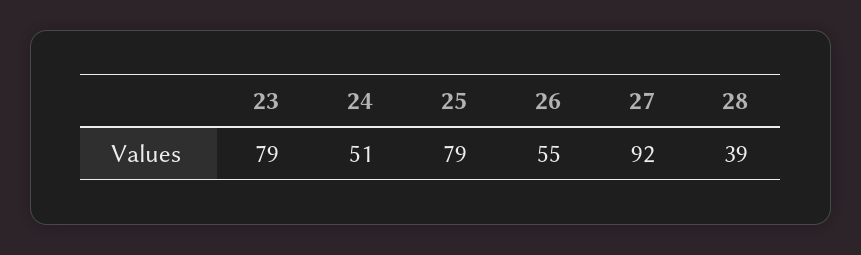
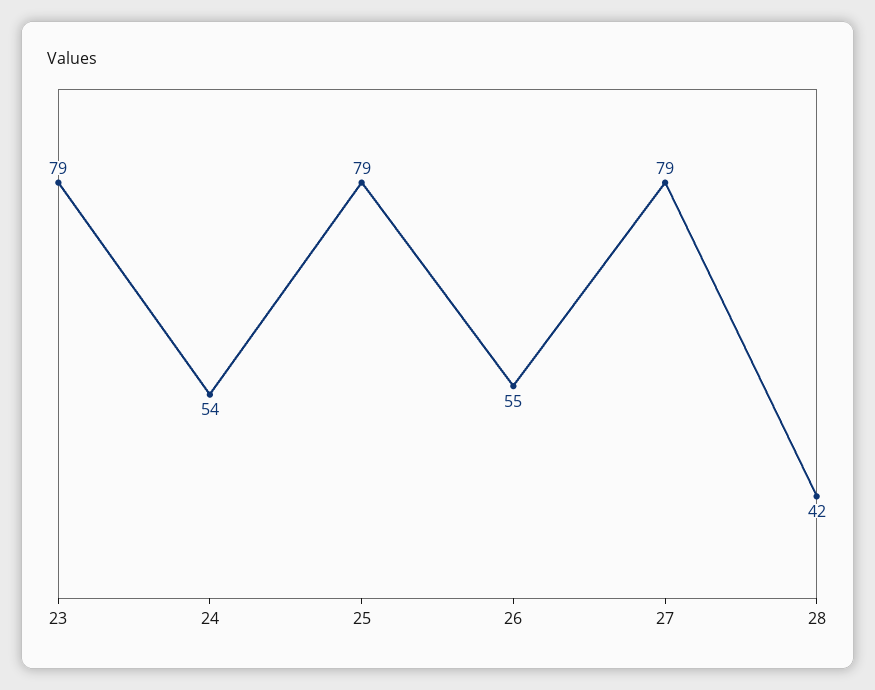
  {
    "23": 79,
-   "24": 51,
+   "24": 54,
    "25": 79,
    "26": 55,
-   "27": 92,
+   "27": 79,
-   "28": 39
+   "28": 42
  }

